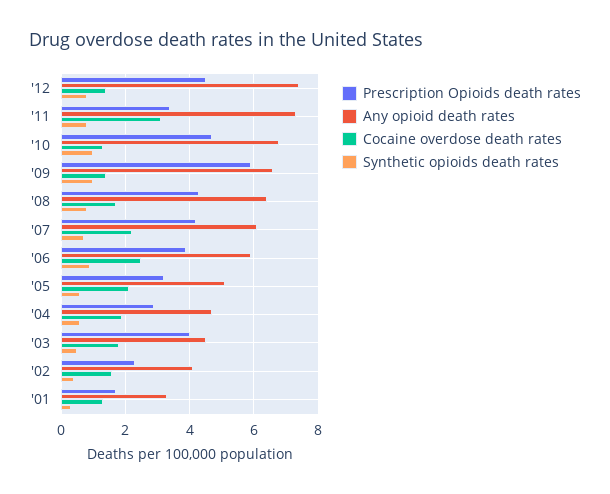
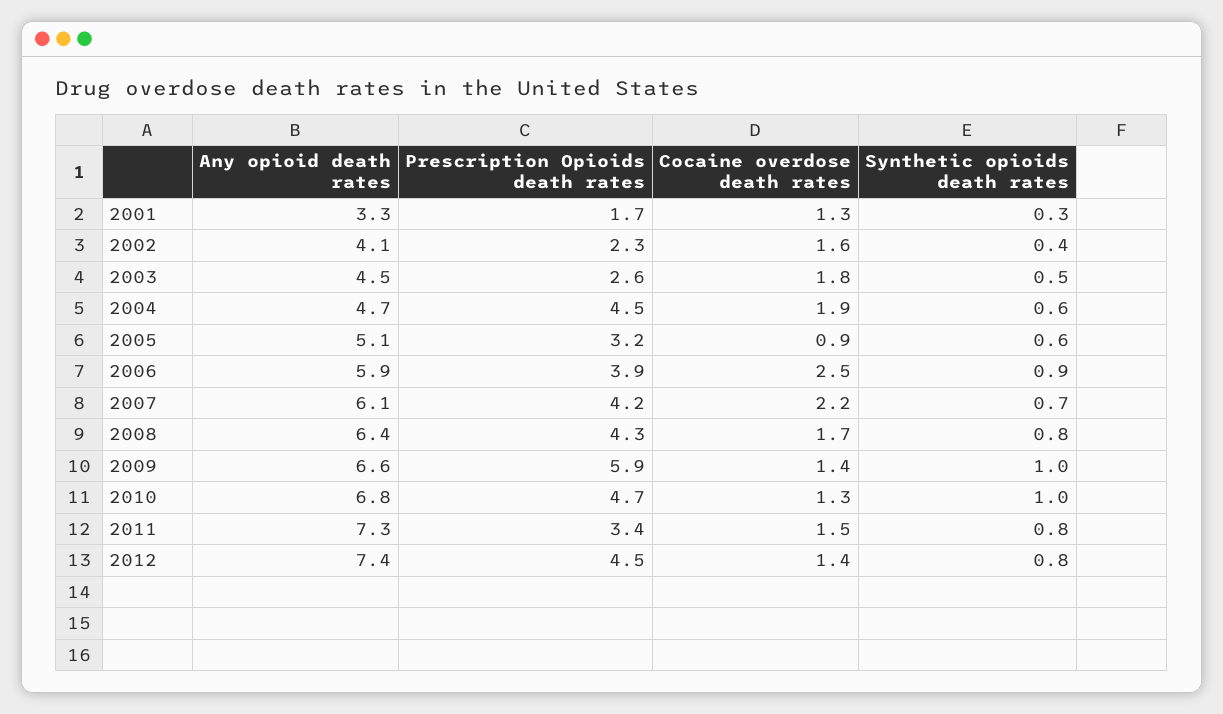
  {
    "Prescription Opioids death rates": {
      "'12": 4.5,
      "'11": 3.4,
      "'10": 4.7,
      "'09": 5.9,
      "'08": 4.3,
      "'07": 4.2,
      "'06": 3.9,
      "'05": 3.2,
-     "'04": 3,
+     "'04": 4.5,
-     "'03": 4,
+     "'03": 2.6,
      "'02": 2.3,
      "'01": 1.7
    },
    "Any opioid death rates": {
      "'12": 7.4,
      "'11": 7.3,
      "'10": 6.8,
      "'09": 6.6,
      "'08": 6.4,
      "'07": 6.1,
      "'06": 5.9,
      "'05": 5.1,
      "'04": 4.7,
      "'03": 4.5,
      "'02": 4.1,
      "'01": 3.3
    },
    "Cocaine overdose death rates": {
      "'12": 1.4,
-     "'11": 3,
+     "'11": 1.5,
      "'10": 1.3,
      "'09": 1.4,
      "'08": 1.7,
      "'07": 2.2,
      "'06": 2.5,
-     "'05": 2,
+     "'05": 0.9,
      "'04": 1.9,
      "'03": 1.8,
      "'02": 1.6,
      "'01": 1.3
    },
    "Synthetic opioids death rates": {
      "'12": 0.8,
      "'11": 0.8,
      "'10": 1,
      "'09": 1,
      "'08": 0.8,
      "'07": 0.7,
      "'06": 0.9,
      "'05": 0.6,
      "'04": 0.6,
      "'03": 0.5,
      "'02": 0.4,
      "'01": 0.3
    }
  }

